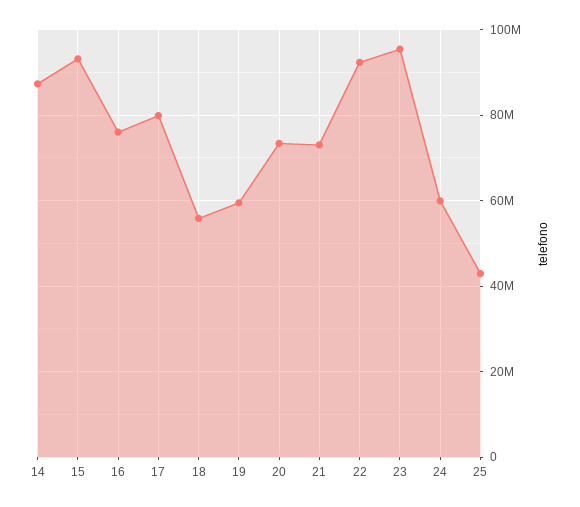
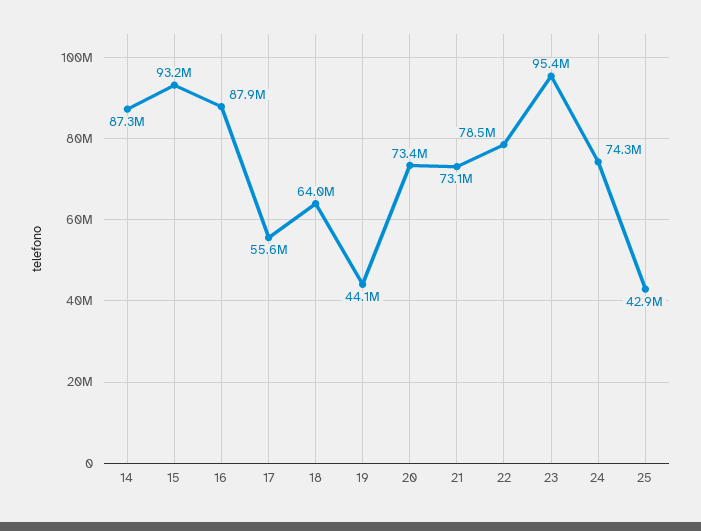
  {
    "14": 87300000,
    "15": 93200000,
-   "16": 76000000,
+   "16": 87900000,
-   "17": 80000000,
+   "17": 55600000,
-   "18": 56000000,
+   "18": 64000000,
-   "19": 60000000,
+   "19": 44100000,
    "20": 73400000,
    "21": 73100000,
-   "22": 92000000,
+   "22": 78500000,
    "23": 95400000,
-   "24": 60000000,
+   "24": 74300000,
    "25": 42900000
  }

